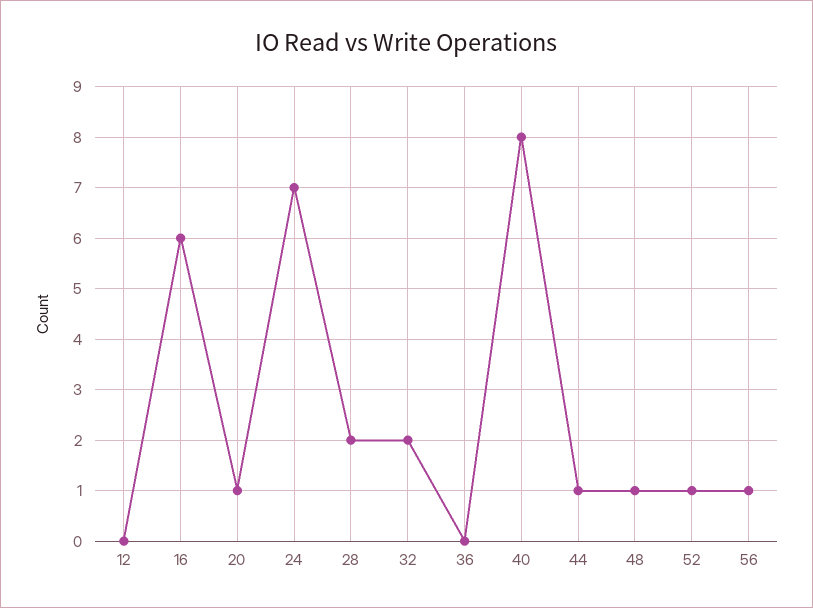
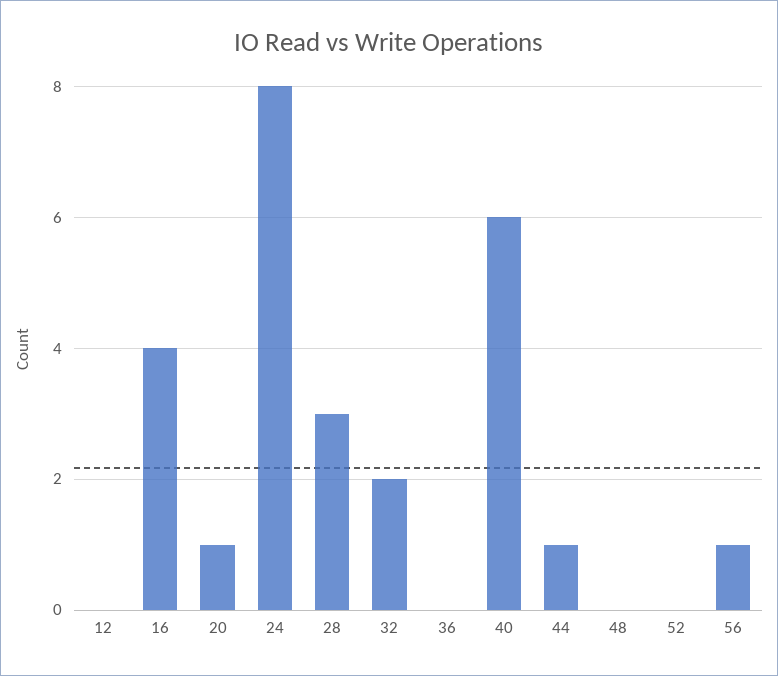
  {
    "12": 0,
-   "16": 6,
+   "16": 4,
    "20": 1,
-   "24": 7,
+   "24": 8,
-   "28": 2,
+   "28": 3,
    "32": 2,
    "36": 0,
-   "40": 8,
+   "40": 6,
    "44": 1,
-   "48": 1,
+   "48": 0,
-   "52": 1,
+   "52": 0,
    "56": 1
  }

